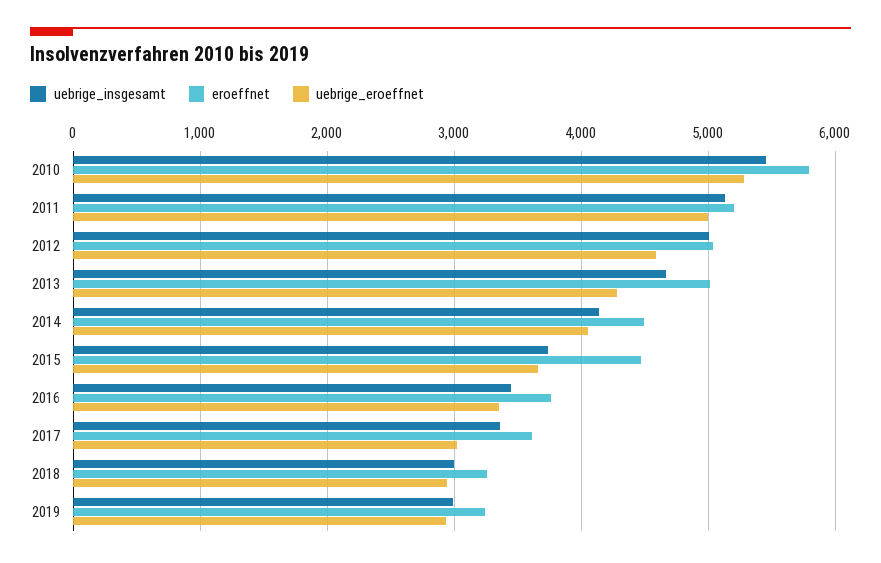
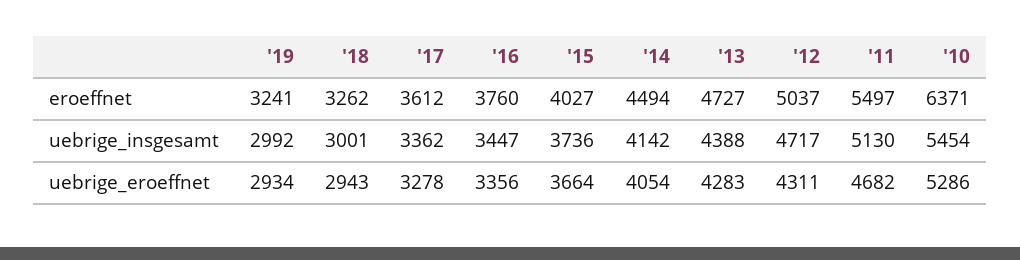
  {
    "uebrige_insgesamt": {
      "2010": 5454,
      "2011": 5130,
-     "2012": 5000,
+     "2012": 4717,
-     "2013": 4700,
+     "2013": 4388,
      "2014": 4142,
      "2015": 3736,
      "2016": 3447,
      "2017": 3362,
      "2018": 3001,
      "2019": 2992
    },
    "eroeffnet": {
-     "2010": 5800,
+     "2010": 6371,
-     "2011": 5200,
+     "2011": 5497,
      "2012": 5037,
-     "2013": 5000,
+     "2013": 4727,
      "2014": 4494,
-     "2015": 4500,
+     "2015": 4027,
      "2016": 3760,
      "2017": 3612,
      "2018": 3262,
      "2019": 3241
    },
    "uebrige_eroeffnet": {
      "2010": 5286,
-     "2011": 5000,
+     "2011": 4682,
-     "2012": 4600,
+     "2012": 4311,
      "2013": 4283,
      "2014": 4054,
      "2015": 3664,
      "2016": 3356,
-     "2017": 3000,
+     "2017": 3278,
      "2018": 2943,
      "2019": 2934
    }
  }

